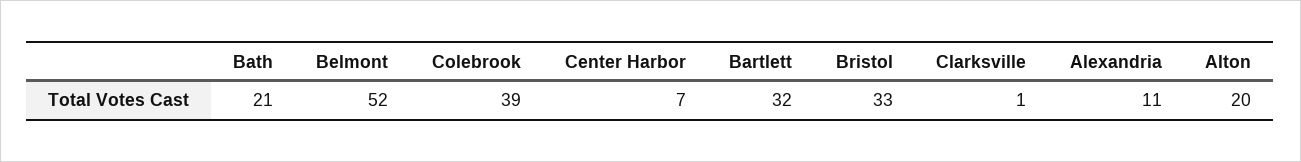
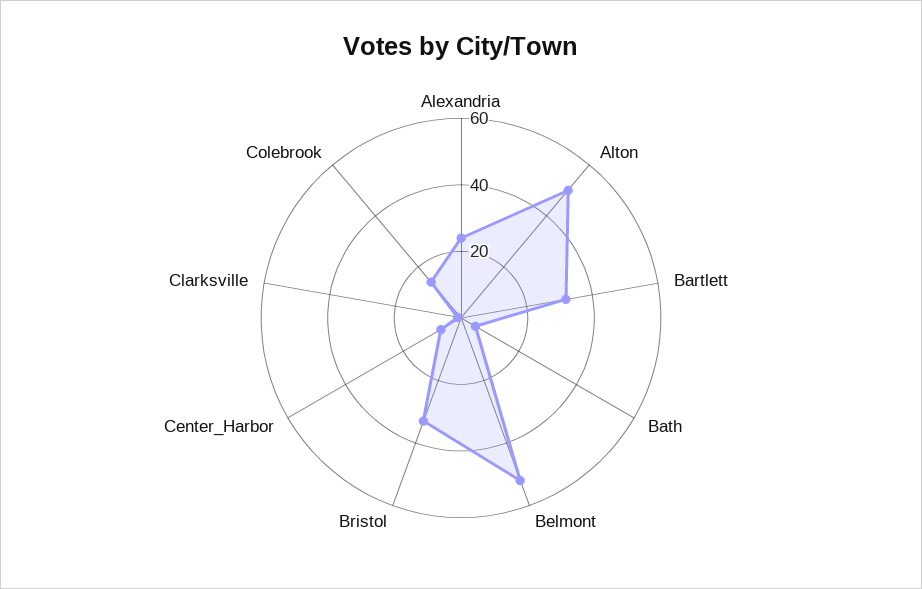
  {
-   "Bath": 21,
+   "Bath": 5,
    "Belmont": 52,
-   "Colebrook": 39,
+   "Colebrook": 15,
    "Center Harbor": 7,
    "Bartlett": 32,
    "Bristol": 33,
    "Clarksville": 1,
-   "Alexandria": 11,
+   "Alexandria": 25,
-   "Alton": 20
+   "Alton": 50
  }

